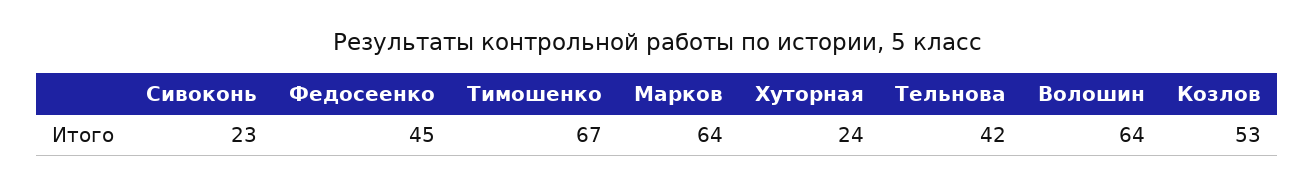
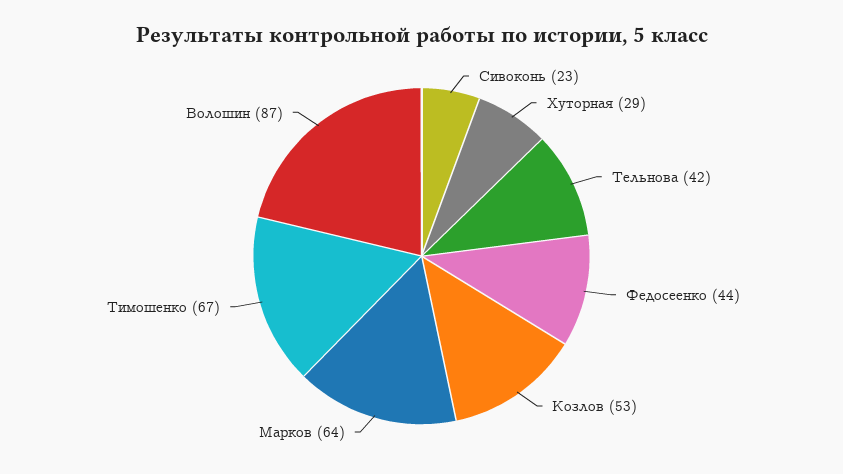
  {
    "Сивоконь": 23,
-   "Федосеенко": 45,
+   "Федосеенко": 44,
    "Тимошенко": 67,
    "Марков": 64,
-   "Хуторная": 24,
+   "Хуторная": 29,
    "Тельнова": 42,
-   "Волошин": 64,
+   "Волошин": 87,
    "Козлов": 53
  }

